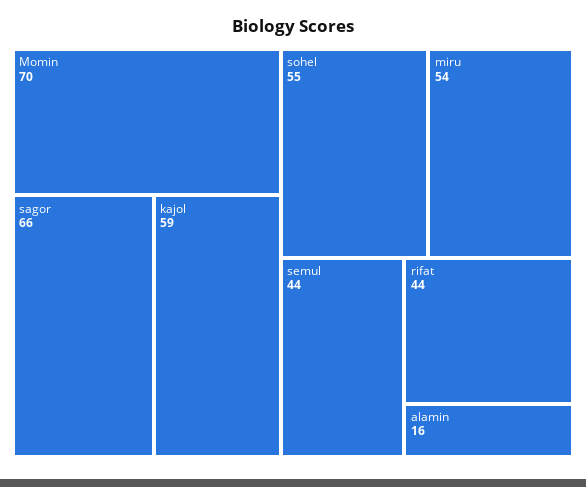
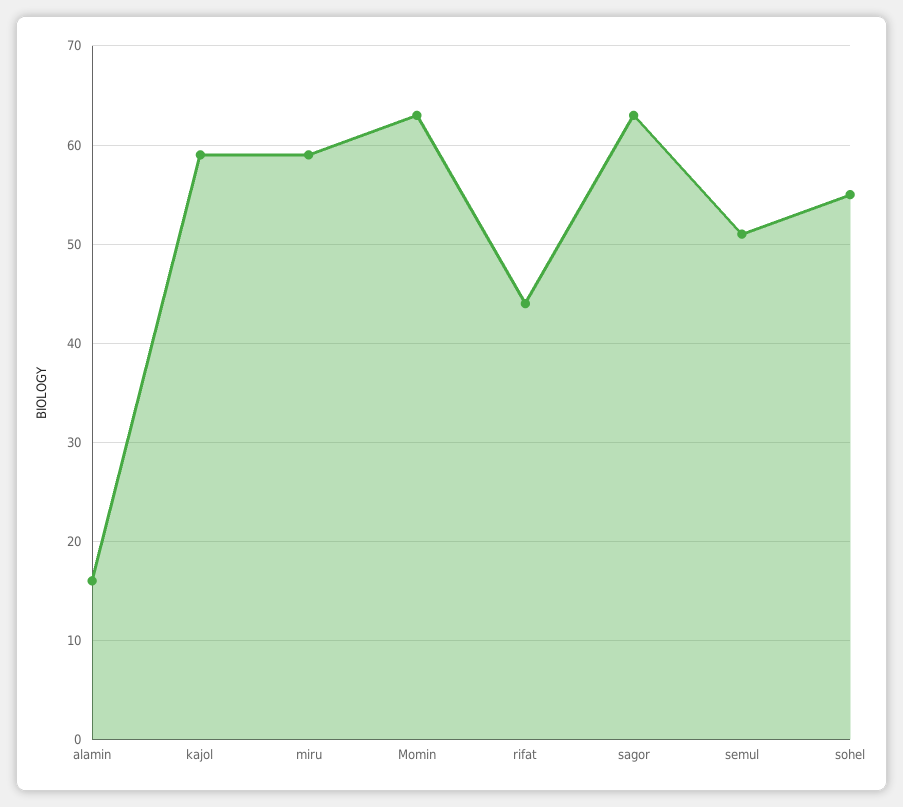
  {
-   "Momin": 70,
+   "Momin": 63,
-   "sagor": 66,
+   "sagor": 63,
    "kajol": 59,
    "sohel": 55,
-   "miru": 54,
+   "miru": 59,
-   "semul": 44,
+   "semul": 51,
    "rifat": 44,
    "alamin": 16
  }

